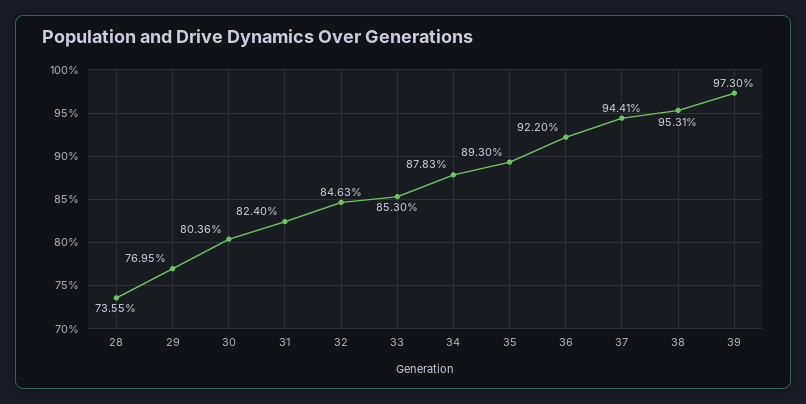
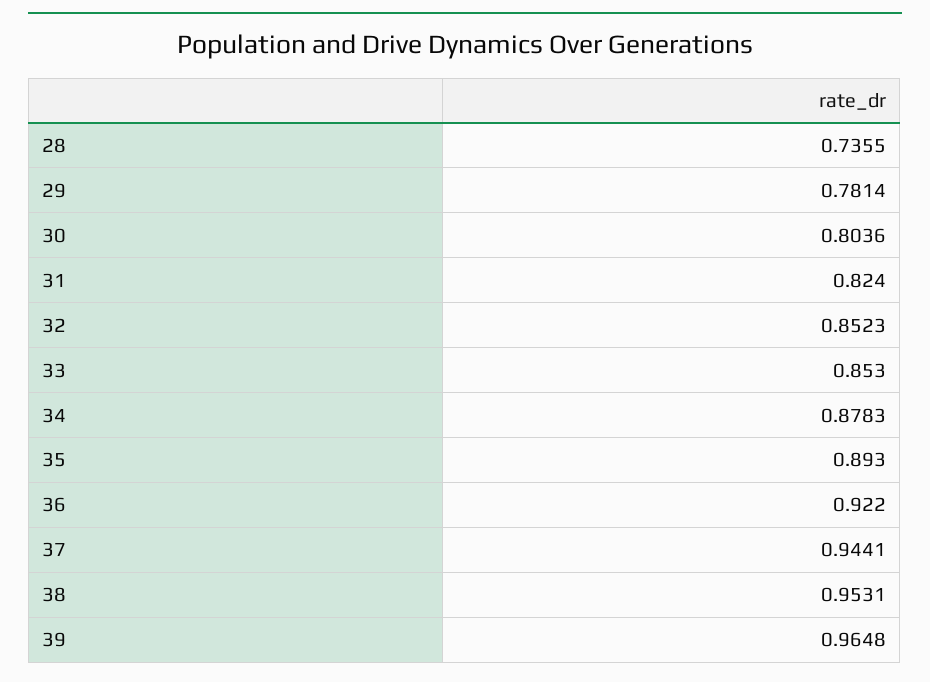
  {
    "28": 0.7355,
-   "29": 0.7695,
+   "29": 0.7814,
    "30": 0.8036,
    "31": 0.824,
-   "32": 0.8463,
+   "32": 0.8523,
    "33": 0.853,
    "34": 0.8783,
    "35": 0.893,
    "36": 0.922,
    "37": 0.9441,
    "38": 0.9531,
-   "39": 0.973
+   "39": 0.9648
  }

